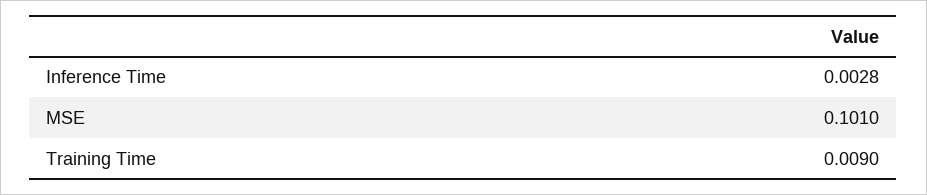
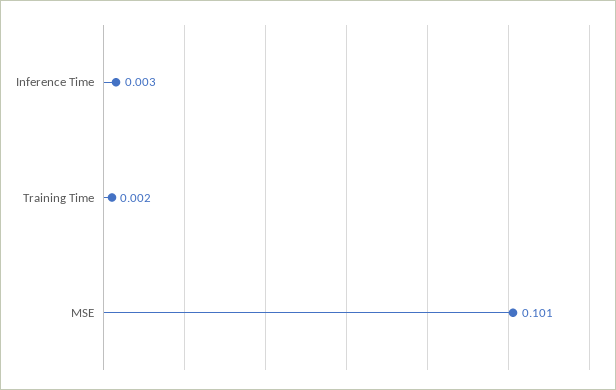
  {
    "Inference Time": 0.0028,
    "MSE": 0.101,
-   "Training Time": 0.009
+   "Training Time": 0.002
  }

